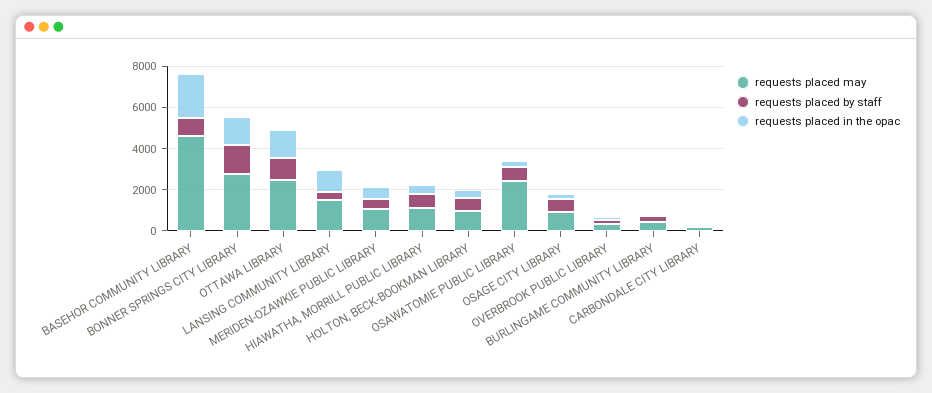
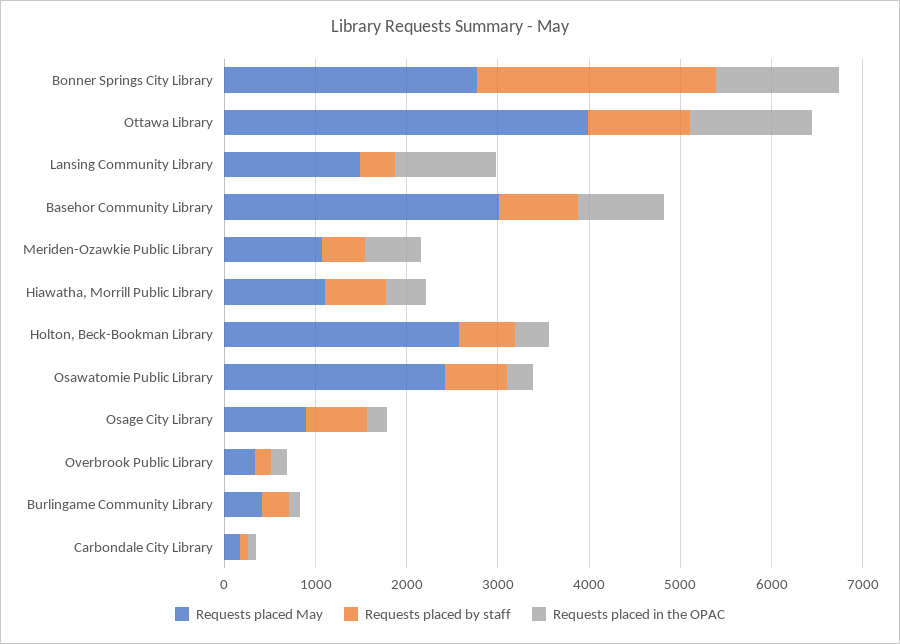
  {
    "requests placed may": {
-     "BASEHOR COMMUNITY LIBRARY": 4500,
+     "BASEHOR COMMUNITY LIBRARY": 3000,
      "BONNER SPRINGS CITY LIBRARY": 2800,
-     "OTTAWA LIBRARY": 2500,
+     "OTTAWA LIBRARY": 4000,
      "LANSING COMMUNITY LIBRARY": 1400,
      "MERIDEN-OZAWKIE PUBLIC LIBRARY": 1000,
      "HIAWATHA, MORRILL PUBLIC LIBRARY": 1200,
-     "HOLTON, BECK-BOOKMAN LIBRARY": 1000,
+     "HOLTON, BECK-BOOKMAN LIBRARY": 2600,
      "OSAWATOMIE PUBLIC LIBRARY": 2400,
      "OSAGE CITY LIBRARY": 800,
      "OVERBROOK PUBLIC LIBRARY": 400,
      "BURLINGAME COMMUNITY LIBRARY": 400,
      "CARBONDALE CITY LIBRARY": 200
    },
    "requests placed by staff": {
      "BASEHOR COMMUNITY LIBRARY": 800,
-     "BONNER SPRINGS CITY LIBRARY": 1500,
+     "BONNER SPRINGS CITY LIBRARY": 2600,
      "OTTAWA LIBRARY": 1200,
      "LANSING COMMUNITY LIBRARY": 400,
      "MERIDEN-OZAWKIE PUBLIC LIBRARY": 400,
      "HIAWATHA, MORRILL PUBLIC LIBRARY": 600,
      "HOLTON, BECK-BOOKMAN LIBRARY": 600,
      "OSAWATOMIE PUBLIC LIBRARY": 600,
      "OSAGE CITY LIBRARY": 600,
      "OVERBROOK PUBLIC LIBRARY": 200,
      "BURLINGAME COMMUNITY LIBRARY": 200,
      "CARBONDALE CITY LIBRARY": 0
    },
    "requests placed in the opac": {
-     "BASEHOR COMMUNITY LIBRARY": 2000,
+     "BASEHOR COMMUNITY LIBRARY": 1000,
      "BONNER SPRINGS CITY LIBRARY": 1400,
      "OTTAWA LIBRARY": 1400,
      "LANSING COMMUNITY LIBRARY": 1200,
      "MERIDEN-OZAWKIE PUBLIC LIBRARY": 600,
      "HIAWATHA, MORRILL PUBLIC LIBRARY": 400,
      "HOLTON, BECK-BOOKMAN LIBRARY": 400,
      "OSAWATOMIE PUBLIC LIBRARY": 200,
      "OSAGE CITY LIBRARY": 200,
      "OVERBROOK PUBLIC LIBRARY": 200,
      "BURLINGAME COMMUNITY LIBRARY": 200,
      "CARBONDALE CITY LIBRARY": 0
    }
  }

